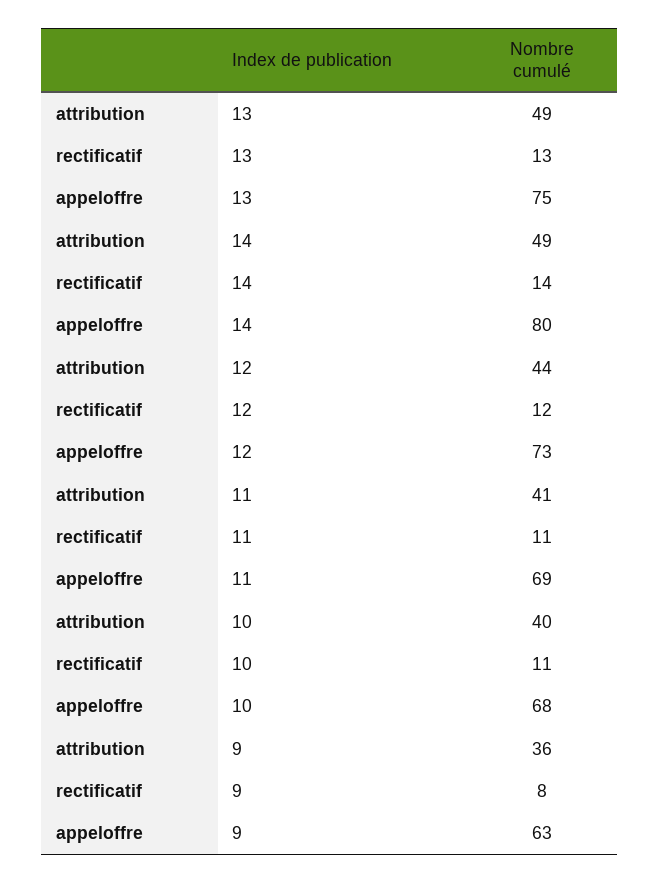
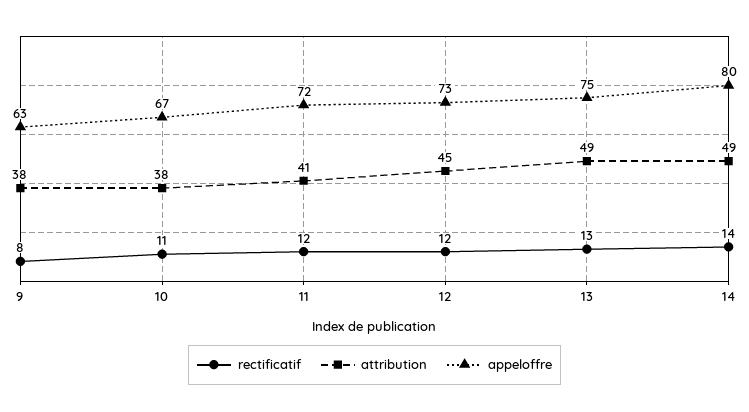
  {
    "attribution": {
      "13": 49,
      "14": 49,
-     "12": 44,
+     "12": 45,
      "11": 41,
-     "10": 40,
+     "10": 38,
-     "9": 36
+     "9": 38
    },
    "rectificatif": {
      "13": 13,
      "14": 14,
      "12": 12,
-     "11": 11,
+     "11": 12,
      "10": 11,
      "9": 8
    },
    "appeloffre": {
      "13": 75,
      "14": 80,
      "12": 73,
-     "11": 69,
+     "11": 72,
-     "10": 68,
+     "10": 67,
      "9": 63
    }
  }

